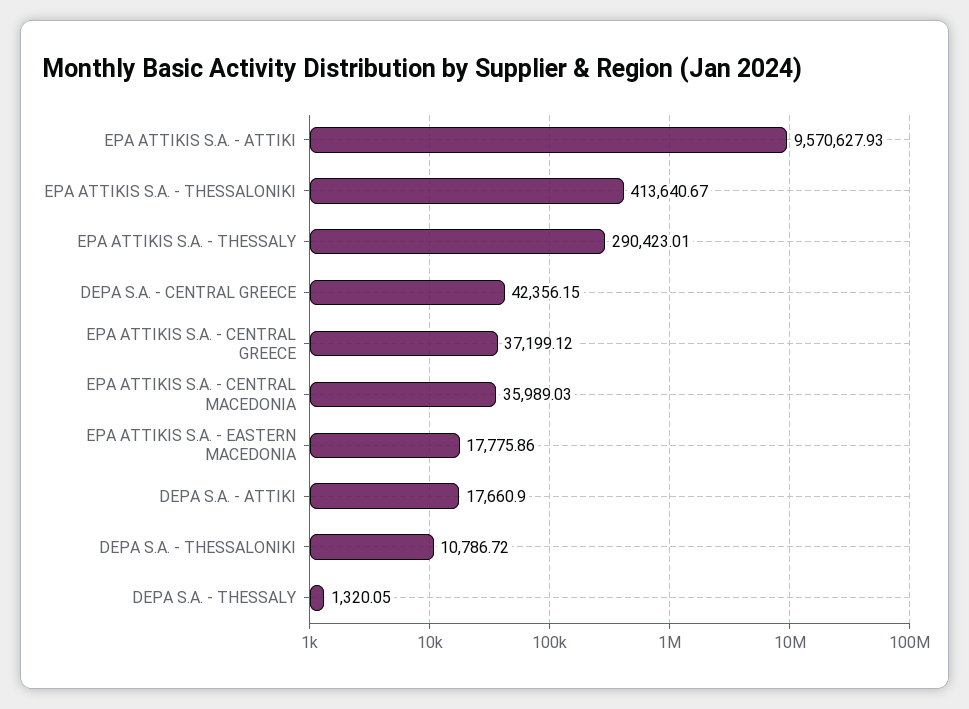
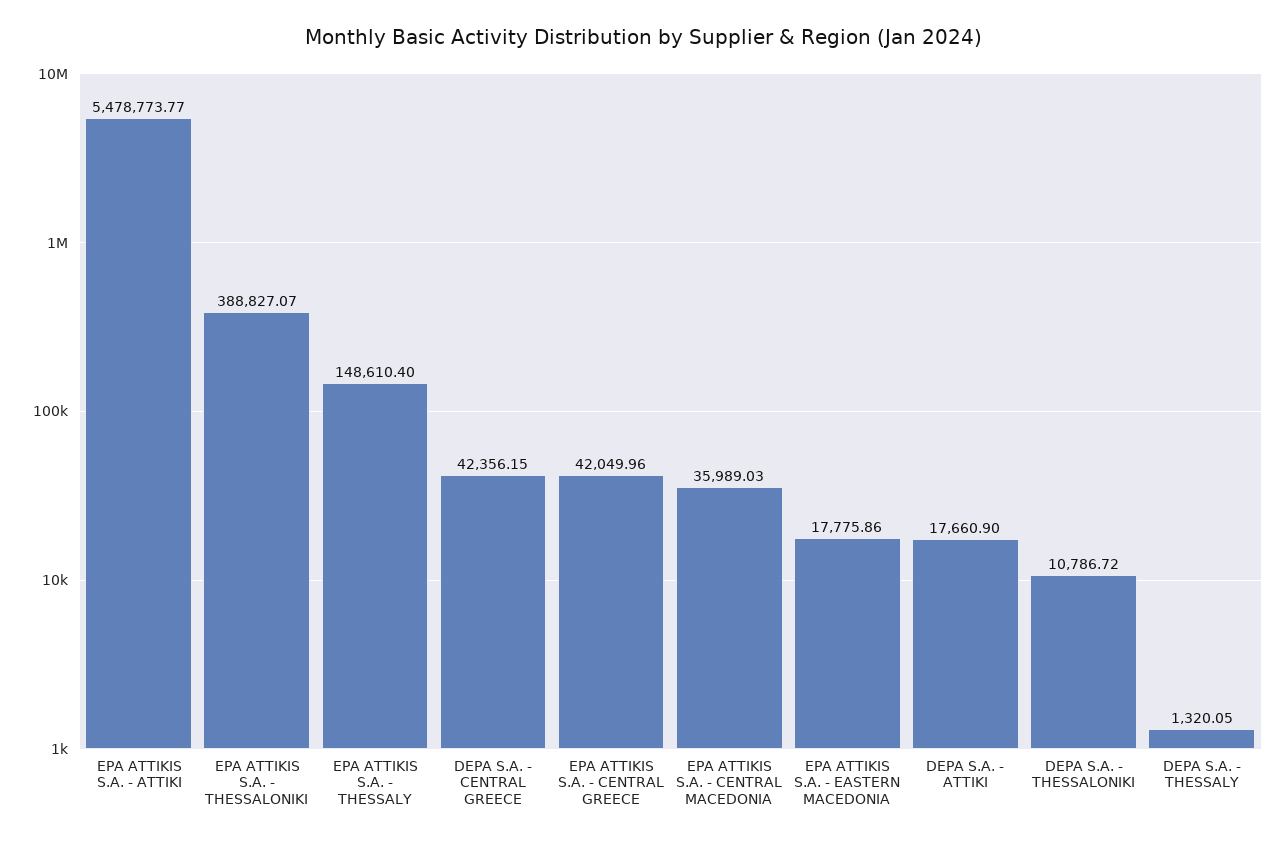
  {
-   "EPA ATTIKIS S.A. - ATTIKI": 9570627.93,
+   "EPA ATTIKIS S.A. - ATTIKI": 5478773.77,
-   "EPA ATTIKIS S.A. - THESSALONIKI": 413640.67,
+   "EPA ATTIKIS S.A. - THESSALONIKI": 388827.07,
-   "EPA ATTIKIS S.A. - THESSALY": 290423.01,
+   "EPA ATTIKIS S.A. - THESSALY": 148610.4,
    "DEPA S.A. - CENTRAL GREECE": 42356.15,
-   "EPA ATTIKIS S.A. - CENTRAL GREECE": 37199.12,
+   "EPA ATTIKIS S.A. - CENTRAL GREECE": 42049.96,
    "EPA ATTIKIS S.A. - CENTRAL MACEDONIA": 35989.03,
    "EPA ATTIKIS S.A. - EASTERN MACEDONIA": 17775.86,
    "DEPA S.A. - ATTIKI": 17660.9,
    "DEPA S.A. - THESSALONIKI": 10786.72,
    "DEPA S.A. - THESSALY": 1320.05
  }

